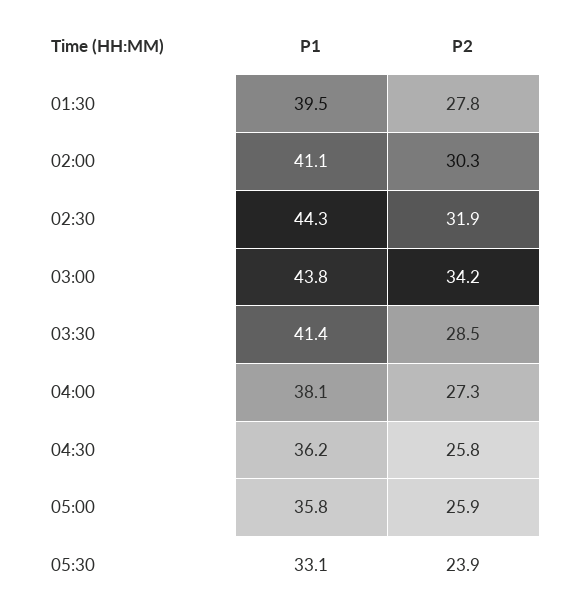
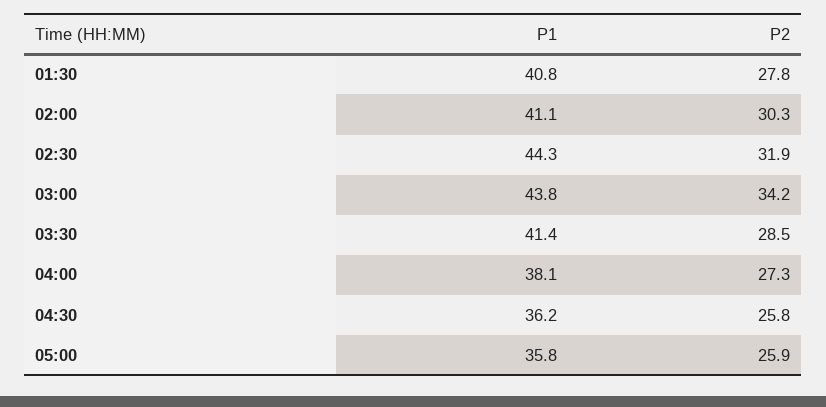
  {
    "P1": {
-     "01:30": 39.5,
+     "01:30": 40.8,
      "02:00": 41.1,
      "02:30": 44.3,
      "03:00": 43.8,
      "03:30": 41.4,
      "04:00": 38.1,
      "04:30": 36.2,
-     "05:00": 35.8,
+     "05:00": 35.8
-     "05:30": 33.1
    },
    "P2": {
      "01:30": 27.8,
      "02:00": 30.3,
      "02:30": 31.9,
      "03:00": 34.2,
      "03:30": 28.5,
      "04:00": 27.3,
      "04:30": 25.8,
-     "05:00": 25.9,
+     "05:00": 25.9
-     "05:30": 23.9
    }
  }

